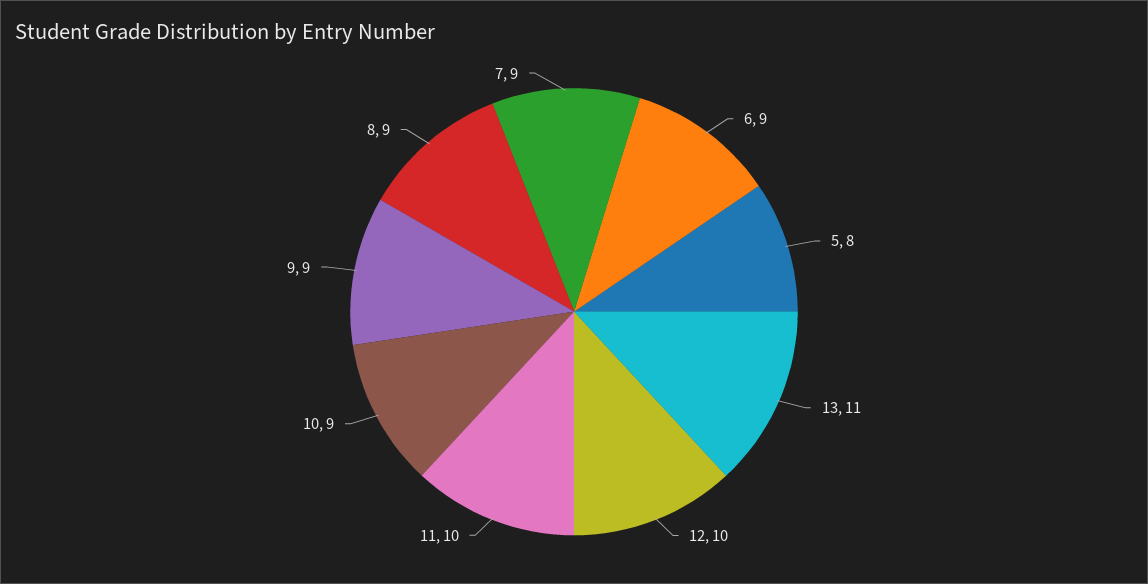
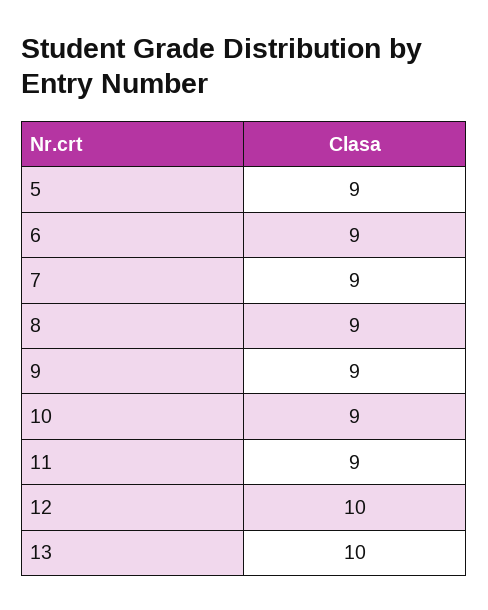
  {
    "6": 9,
-   "5": 8,
+   "5": 9,
-   "13": 11,
+   "13": 10,
    "12": 10,
-   "11": 10,
+   "11": 9,
    "10": 9,
    "9": 9,
    "8": 9,
    "7": 9
  }

